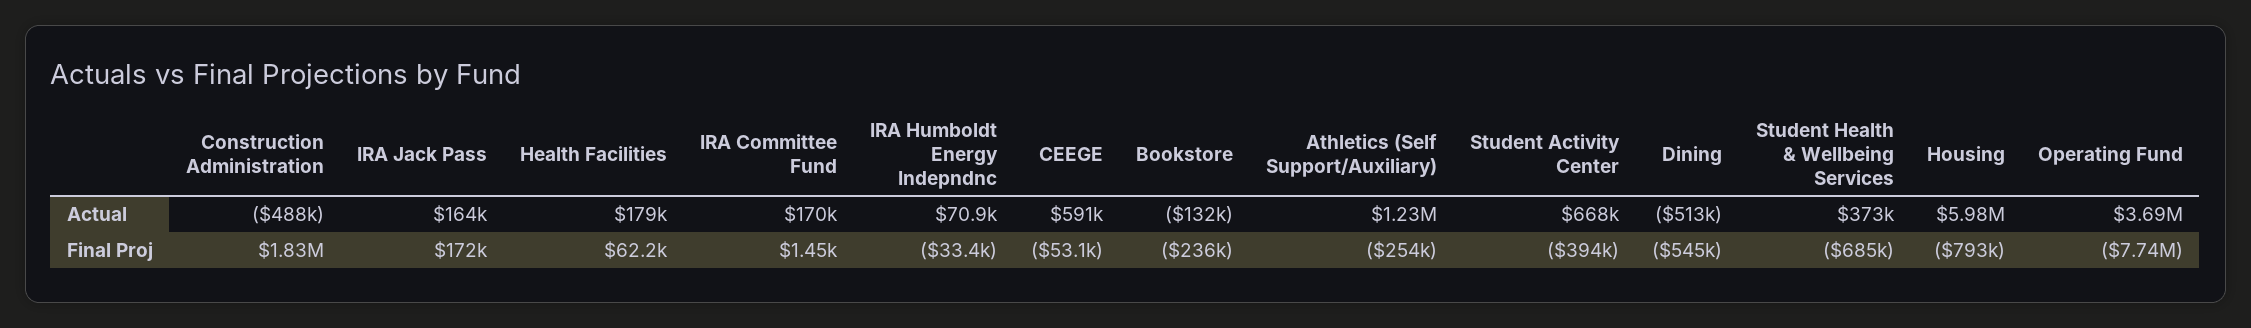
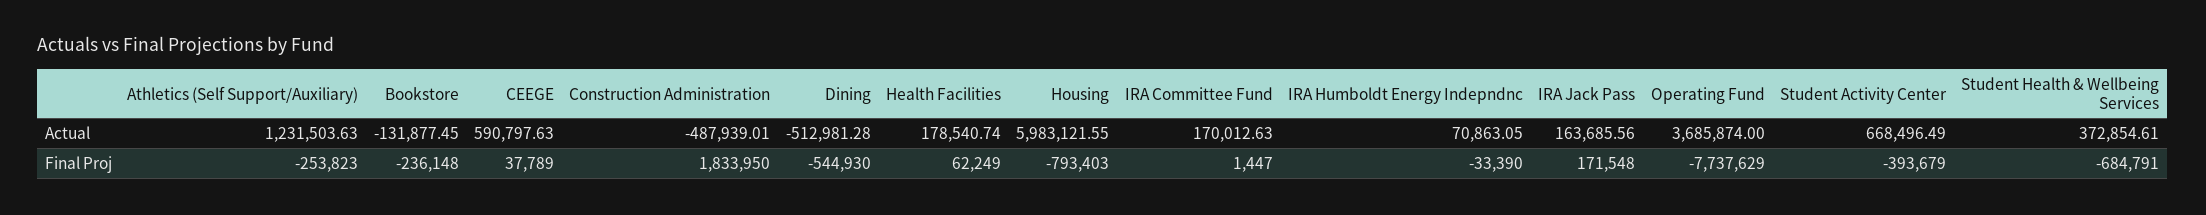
  {
    "Construction Administration": {
      "Actual": -487939.01,
      "Final Proj": 1833950
    },
    "IRA Jack Pass": {
      "Actual": 163685.56,
      "Final Proj": 171548
    },
    "Health Facilities": {
      "Actual": 178540.74,
      "Final Proj": 62249
    },
    "IRA Committee Fund": {
      "Actual": 170012.63,
      "Final Proj": 1447
    },
    "IRA Humboldt Energy Indepndnc": {
      "Actual": 70863.05,
      "Final Proj": -33390
    },
    "CEEGE": {
      "Actual": 590797.63,
-     "Final Proj": -53100
+     "Final Proj": 37789
    },
    "Bookstore": {
      "Actual": -131877.45,
      "Final Proj": -236148
    },
    "Athletics (Self Support/Auxiliary)": {
      "Actual": 1231503.63,
      "Final Proj": -253823
    },
    "Student Activity Center": {
      "Actual": 668496.49,
      "Final Proj": -393679
    },
    "Dining": {
      "Actual": -512981.28,
      "Final Proj": -544930
    },
    "Student Health & Wellbeing Services": {
      "Actual": 372854.61,
      "Final Proj": -684791
    },
    "Housing": {
      "Actual": 5983121.55,
      "Final Proj": -793403
    },
    "Operating Fund": {
      "Actual": 3685874,
      "Final Proj": -7737629
    }
  }

